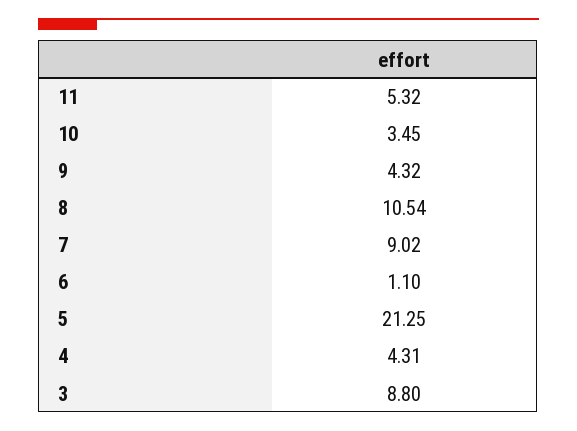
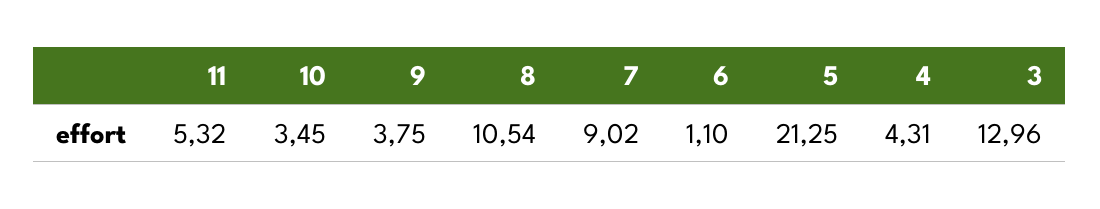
  {
    "11": 5.32,
    "10": 3.45,
-   "9": 4.32,
+   "9": 3.75,
    "8": 10.54,
    "7": 9.02,
    "6": 1.1,
    "5": 21.25,
    "4": 4.31,
-   "3": 8.8
+   "3": 12.96
  }

